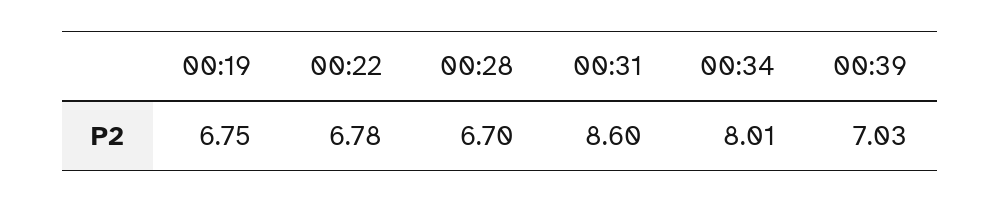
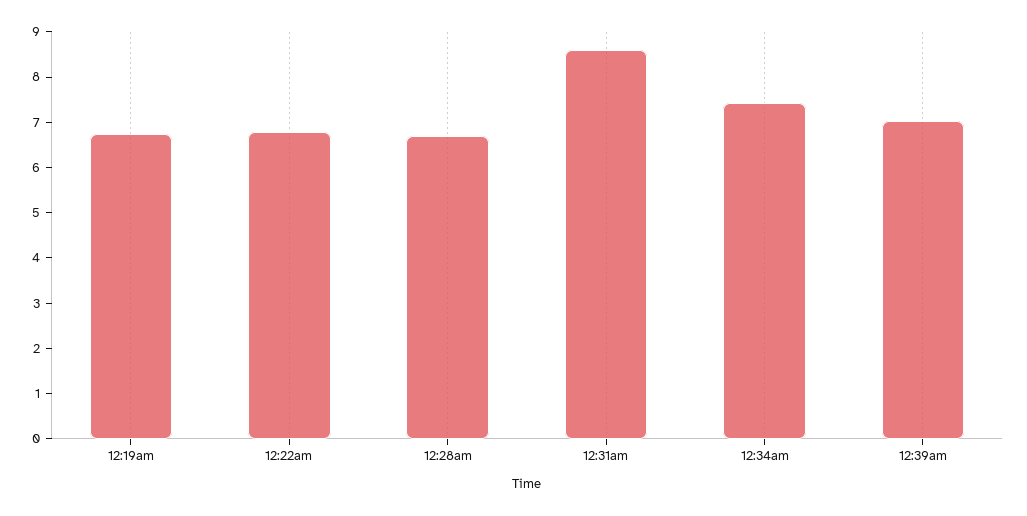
  {
    "00:19": 6.75,
    "00:22": 6.78,
    "00:28": 6.7,
    "00:31": 8.6,
-   "00:34": 8.01,
+   "00:34": 7.4,
    "00:39": 7.03
  }

